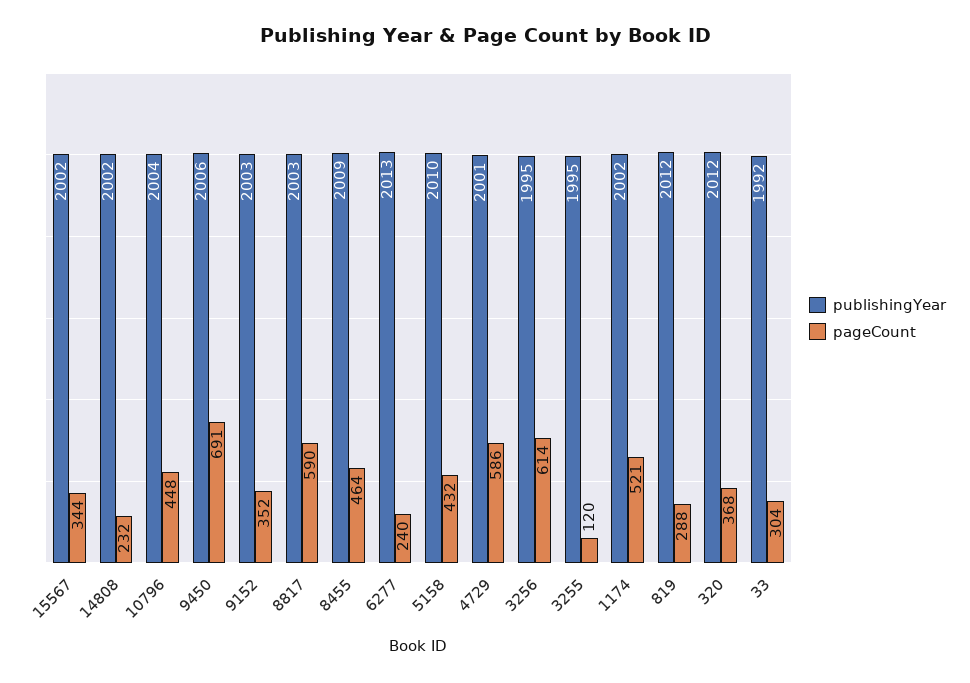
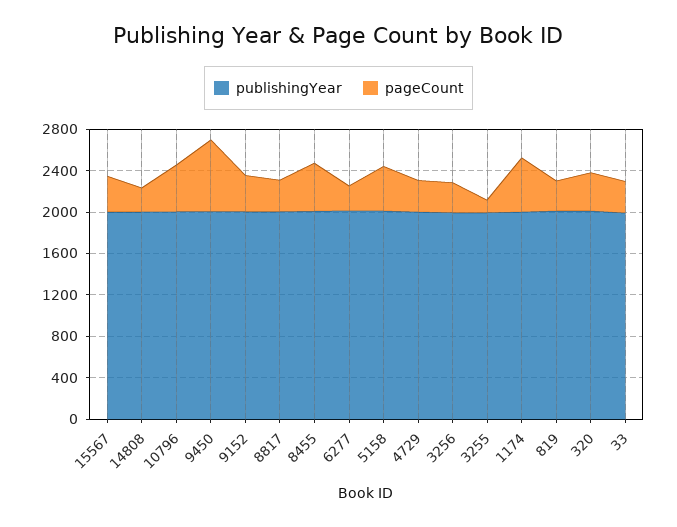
  {
    "publishingYear": {
      "15567": 2002,
      "14808": 2002,
      "10796": 2004,
      "9450": 2006,
      "9152": 2003,
      "8817": 2003,
      "8455": 2009,
      "6277": 2013,
      "5158": 2010,
      "4729": 2001,
      "3256": 1995,
      "3255": 1995,
      "1174": 2002,
      "819": 2012,
      "320": 2012,
      "33": 1992
    },
    "pageCount": {
      "15567": 344,
      "14808": 232,
      "10796": 448,
      "9450": 691,
      "9152": 352,
-     "8817": 590,
+     "8817": 300,
      "8455": 464,
      "6277": 240,
      "5158": 432,
-     "4729": 586,
+     "4729": 300,
-     "3256": 614,
+     "3256": 300,
      "3255": 120,
      "1174": 521,
      "819": 288,
      "320": 368,
      "33": 304
    }
  }

